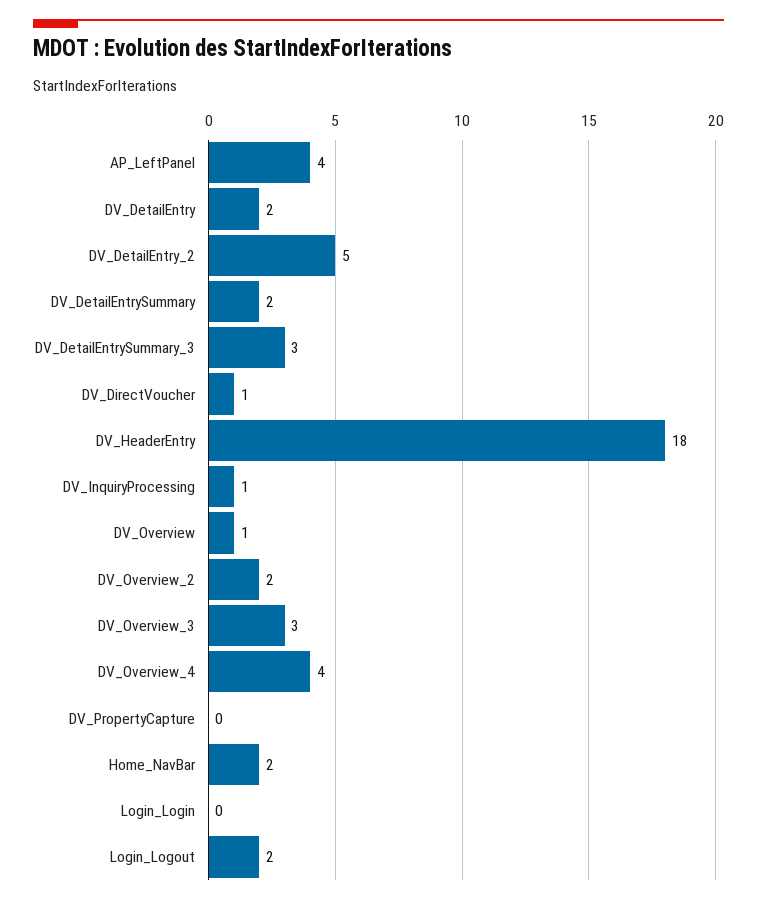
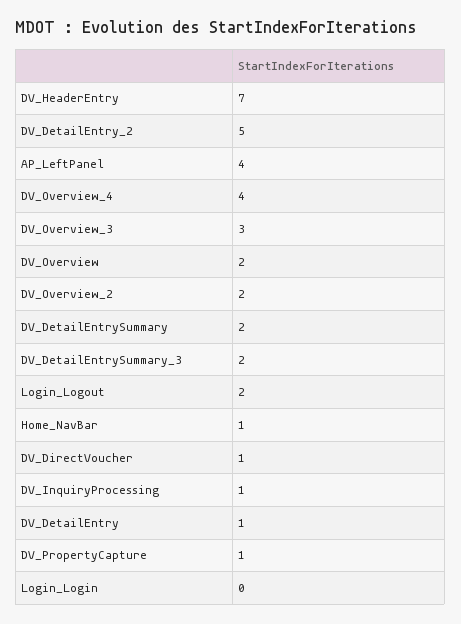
  {
    "AP_LeftPanel": 4,
-   "DV_DetailEntry": 2,
+   "DV_DetailEntry": 1,
    "DV_DetailEntry_2": 5,
    "DV_DetailEntrySummary": 2,
-   "DV_DetailEntrySummary_3": 3,
+   "DV_DetailEntrySummary_3": 2,
    "DV_DirectVoucher": 1,
-   "DV_HeaderEntry": 18,
+   "DV_HeaderEntry": 7,
    "DV_InquiryProcessing": 1,
-   "DV_Overview": 1,
+   "DV_Overview": 2,
    "DV_Overview_2": 2,
    "DV_Overview_3": 3,
    "DV_Overview_4": 4,
-   "DV_PropertyCapture": 0,
+   "DV_PropertyCapture": 1,
-   "Home_NavBar": 2,
+   "Home_NavBar": 1,
    "Login_Login": 0,
    "Login_Logout": 2
  }

